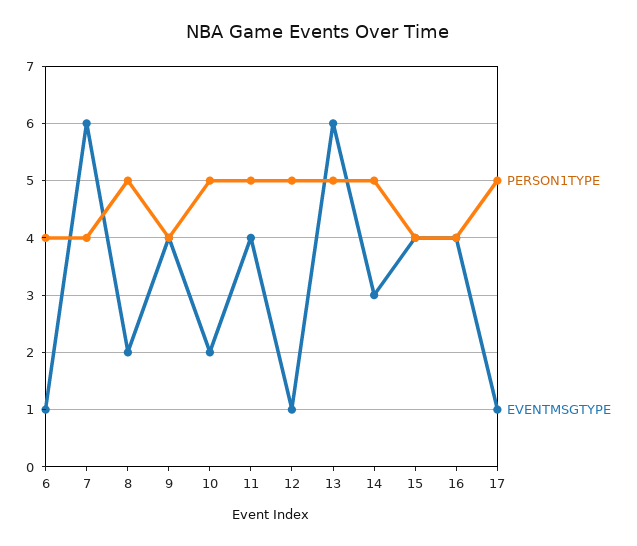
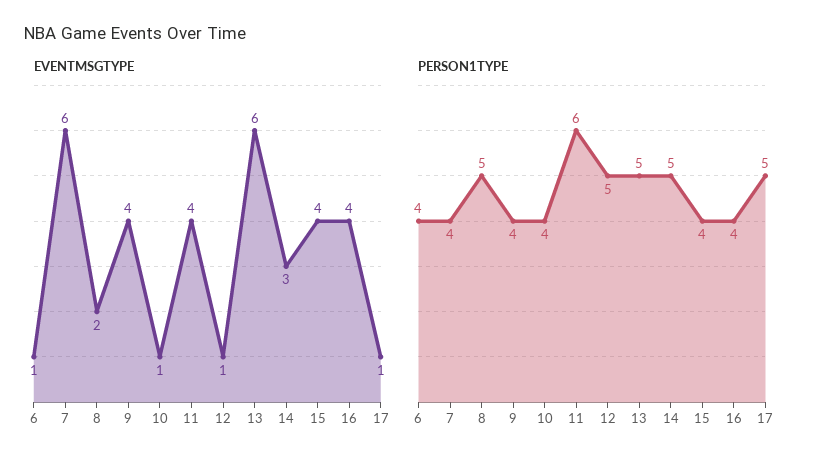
  {
    "PERSON1TYPE": {
      "6": 4,
      "7": 4,
      "8": 5,
      "9": 4,
-     "10": 5,
+     "10": 4,
-     "11": 5,
+     "11": 6,
      "12": 5,
      "13": 5,
      "14": 5,
      "15": 4,
      "16": 4,
      "17": 5
    },
    "EVENTMSGTYPE": {
      "6": 1,
      "7": 6,
      "8": 2,
      "9": 4,
-     "10": 2,
+     "10": 1,
      "11": 4,
      "12": 1,
      "13": 6,
      "14": 3,
      "15": 4,
      "16": 4,
      "17": 1
    }
  }

